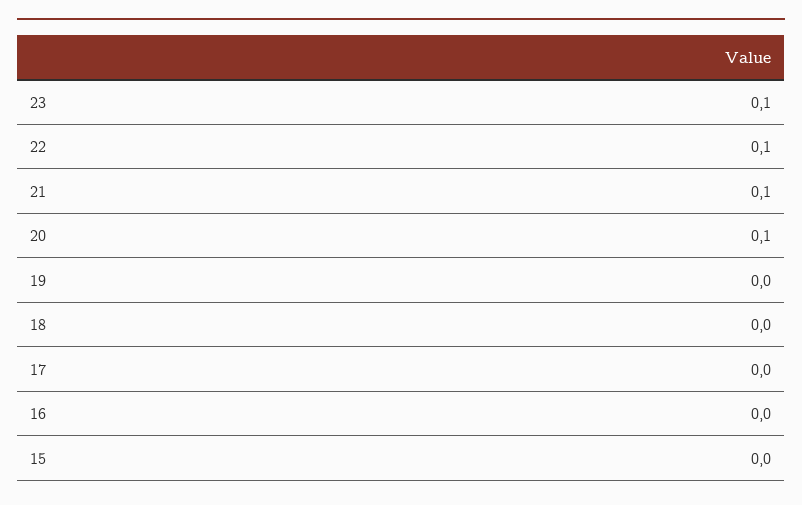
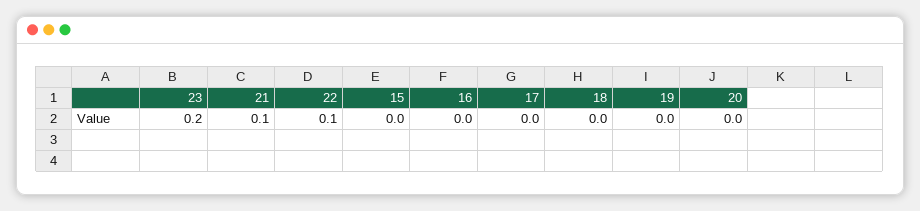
  {
-   "23": 0.1,
+   "23": 0.2,
    "22": 0.1,
    "21": 0.1,
-   "20": 0.1,
+   "20": 0,
    "19": 0,
    "18": 0,
    "17": 0,
    "16": 0,
    "15": 0
  }

